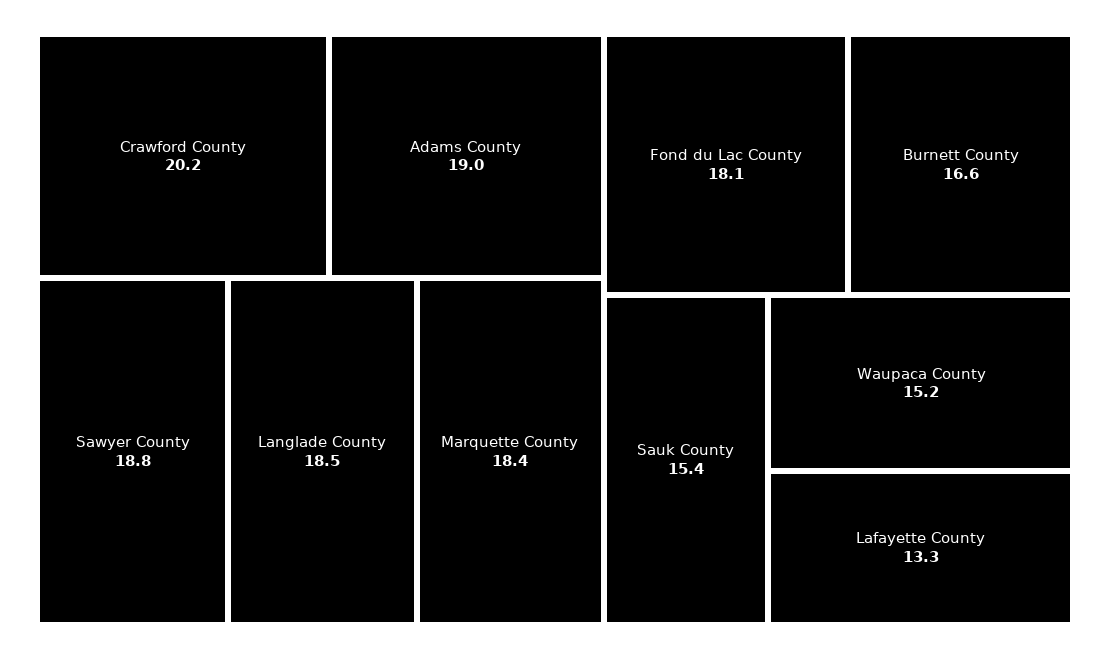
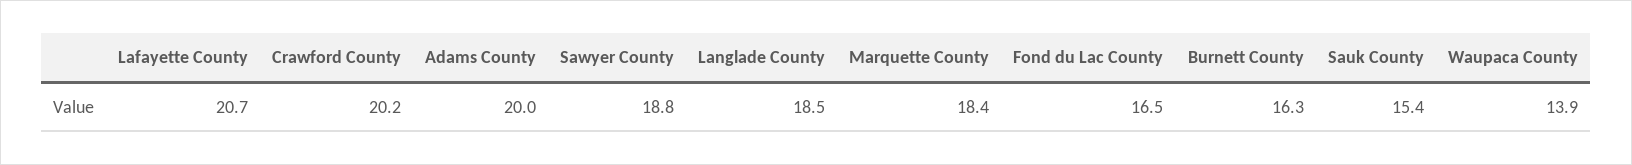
  {
    "Crawford County": 20.2,
-   "Adams County": 19,
+   "Adams County": 20,
    "Sawyer County": 18.8,
    "Langlade County": 18.5,
    "Marquette County": 18.4,
-   "Fond du Lac County": 18.1,
+   "Fond du Lac County": 16.5,
-   "Burnett County": 16.6,
+   "Burnett County": 16.3,
    "Sauk County": 15.4,
-   "Waupaca County": 15.2,
+   "Waupaca County": 13.9,
-   "Lafayette County": 13.3
+   "Lafayette County": 20.7
  }

